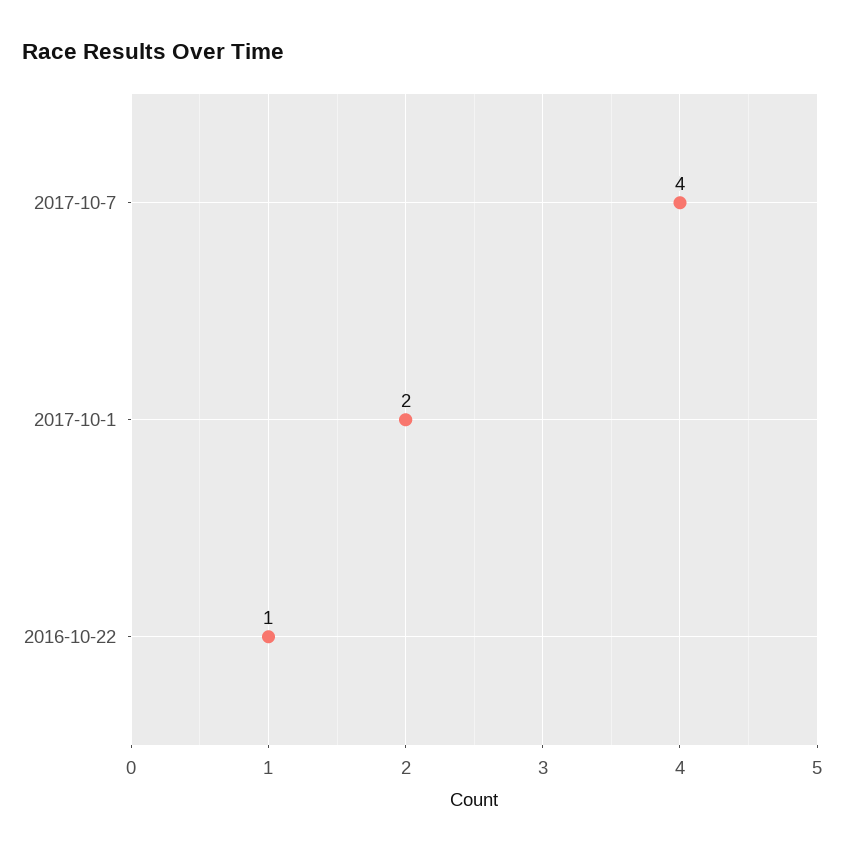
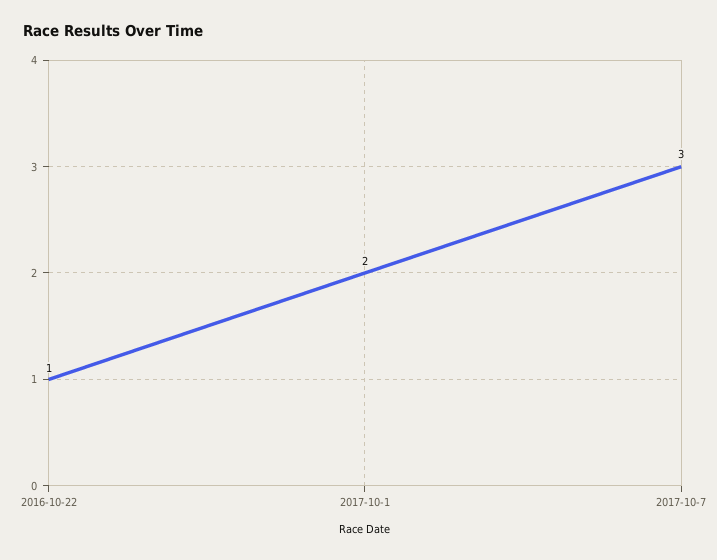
  {
-   "2017-10-7": 4,
+   "2017-10-7": 3,
    "2017-10-1": 2,
    "2016-10-22": 1
  }

